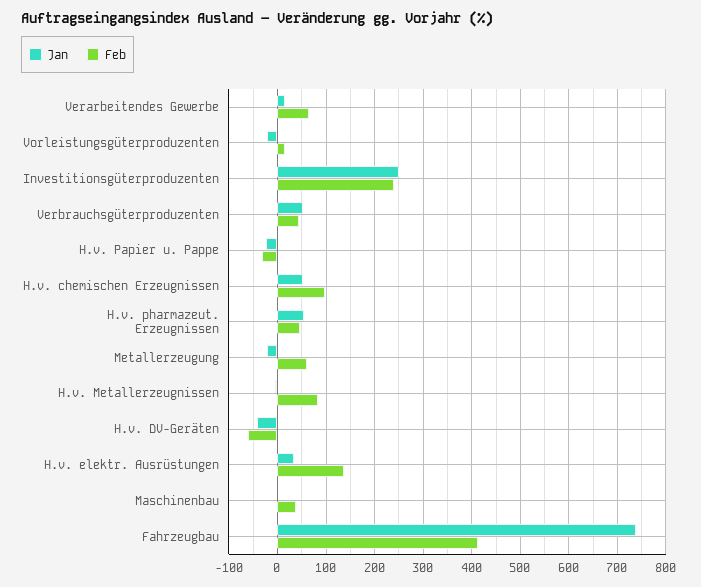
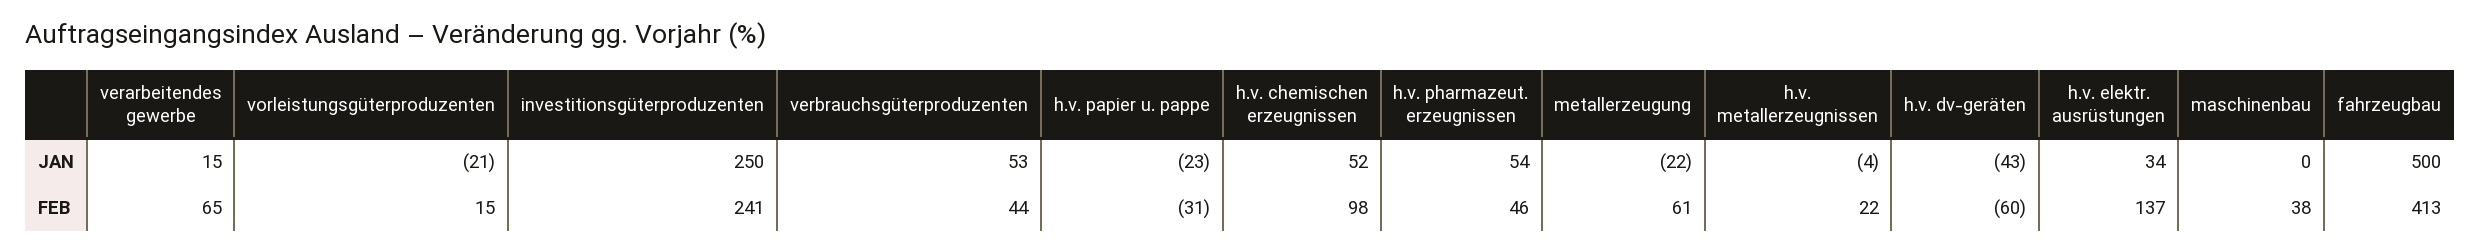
  {
    "Jan": {
      "Verarbeitendes Gewerbe": 15,
      "Vorleistungsgüterproduzenten": -21,
      "Investitionsgüterproduzenten": 250,
      "Verbrauchsgüterproduzenten": 53,
      "H.v. Papier u. Pappe": -23,
      "H.v. chemischen Erzeugnissen": 52,
      "H.v. pharmazeut. Erzeugnissen": 54,
      "Metallerzeugung": -22,
      "H.v. Metallerzeugnissen": -4,
      "H.v. DV-Geräten": -43,
      "H.v. elektr. Ausrüstungen": 34,
      "Maschinenbau": 0,
-     "Fahrzeugbau": 740
+     "Fahrzeugbau": 500
    },
    "Feb": {
      "Verarbeitendes Gewerbe": 65,
      "Vorleistungsgüterproduzenten": 15,
      "Investitionsgüterproduzenten": 241,
      "Verbrauchsgüterproduzenten": 44,
      "H.v. Papier u. Pappe": -31,
      "H.v. chemischen Erzeugnissen": 98,
      "H.v. pharmazeut. Erzeugnissen": 46,
      "Metallerzeugung": 61,
-     "H.v. Metallerzeugnissen": 80,
+     "H.v. Metallerzeugnissen": 22,
      "H.v. DV-Geräten": -60,
      "H.v. elektr. Ausrüstungen": 137,
      "Maschinenbau": 38,
      "Fahrzeugbau": 413
    }
  }

